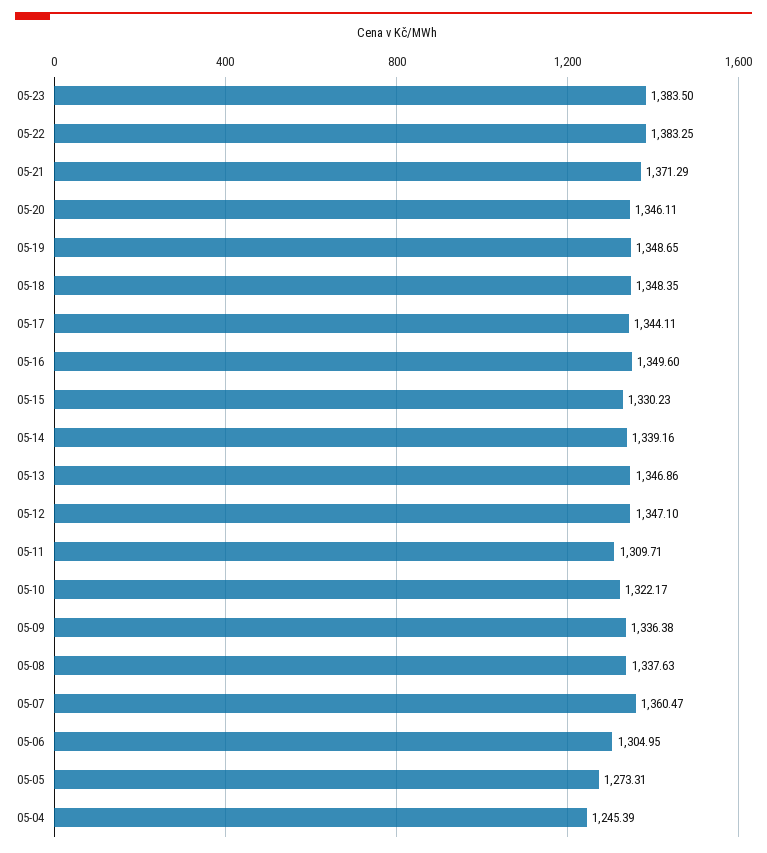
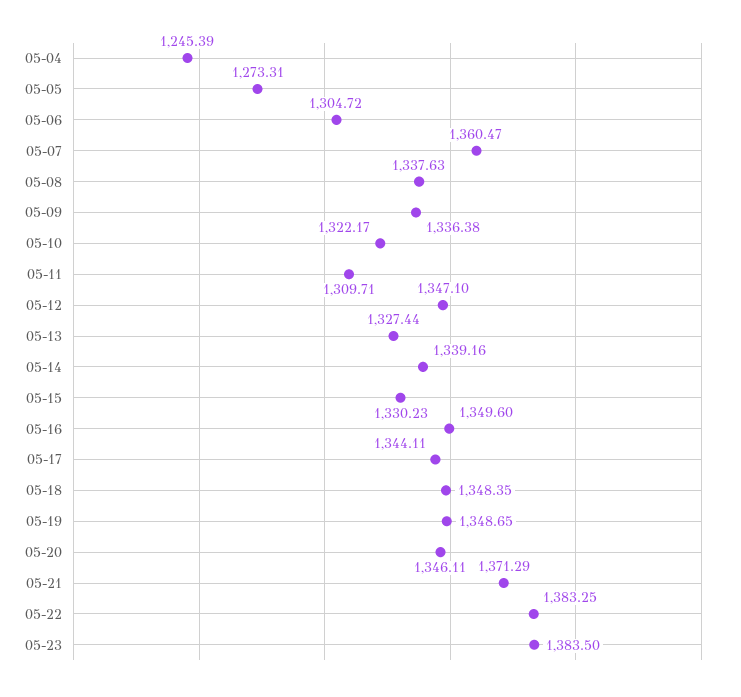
  {
    "05-23": 1383.5,
    "05-22": 1383.25,
    "05-21": 1371.29,
    "05-20": 1346.11,
    "05-19": 1348.65,
    "05-18": 1348.35,
    "05-17": 1344.11,
    "05-16": 1349.6,
    "05-15": 1330.23,
    "05-14": 1339.16,
-   "05-13": 1346.86,
+   "05-13": 1327.44,
    "05-12": 1347.1,
    "05-11": 1309.71,
    "05-10": 1322.17,
    "05-09": 1336.38,
    "05-08": 1337.63,
    "05-07": 1360.47,
-   "05-06": 1304.95,
+   "05-06": 1304.72,
    "05-05": 1273.31,
    "05-04": 1245.39
  }

